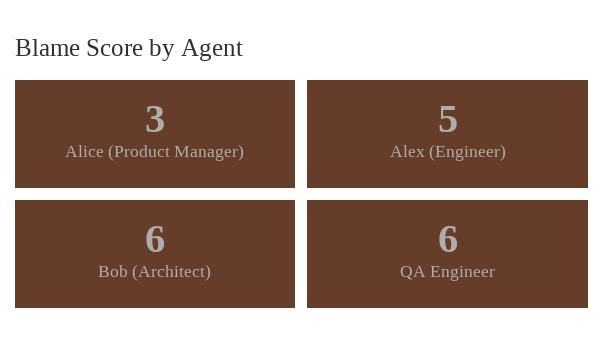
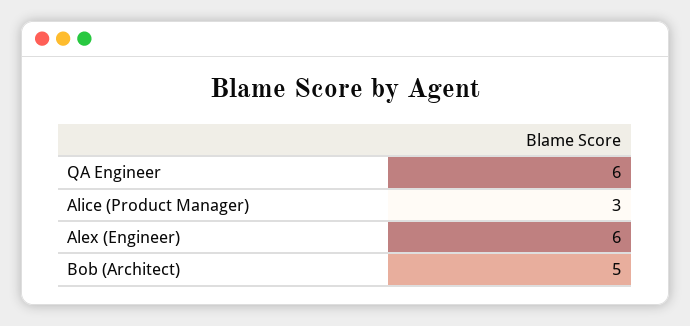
  {
    "Alice (Product Manager)": 3,
-   "Alex (Engineer)": 5,
+   "Alex (Engineer)": 6,
-   "Bob (Architect)": 6,
+   "Bob (Architect)": 5,
    "QA Engineer": 6
  }

